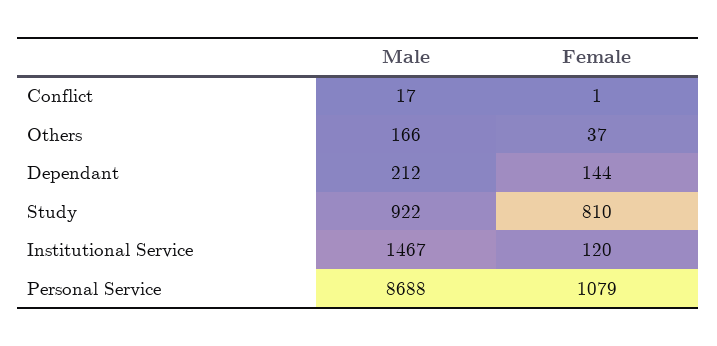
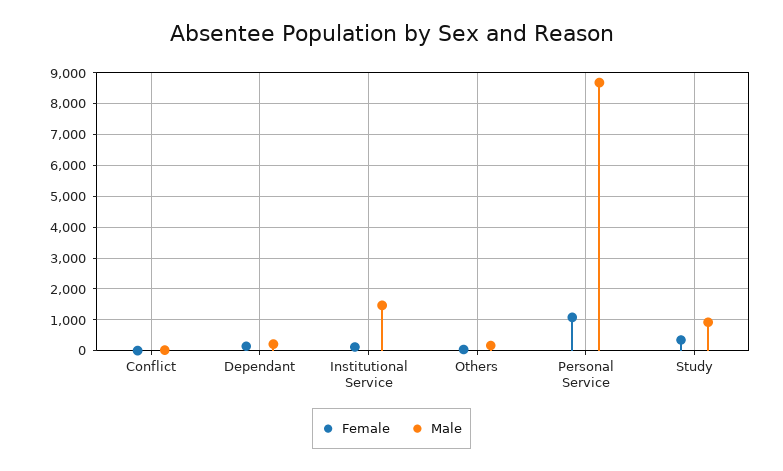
  {
    "Male": {
      "Conflict": 17,
      "Others": 166,
      "Dependant": 212,
      "Study": 922,
      "Institutional Service": 1467,
      "Personal Service": 8688
    },
    "Female": {
      "Conflict": 1,
      "Others": 37,
      "Dependant": 144,
-     "Study": 810,
+     "Study": 400,
      "Institutional Service": 120,
      "Personal Service": 1079
    }
  }

